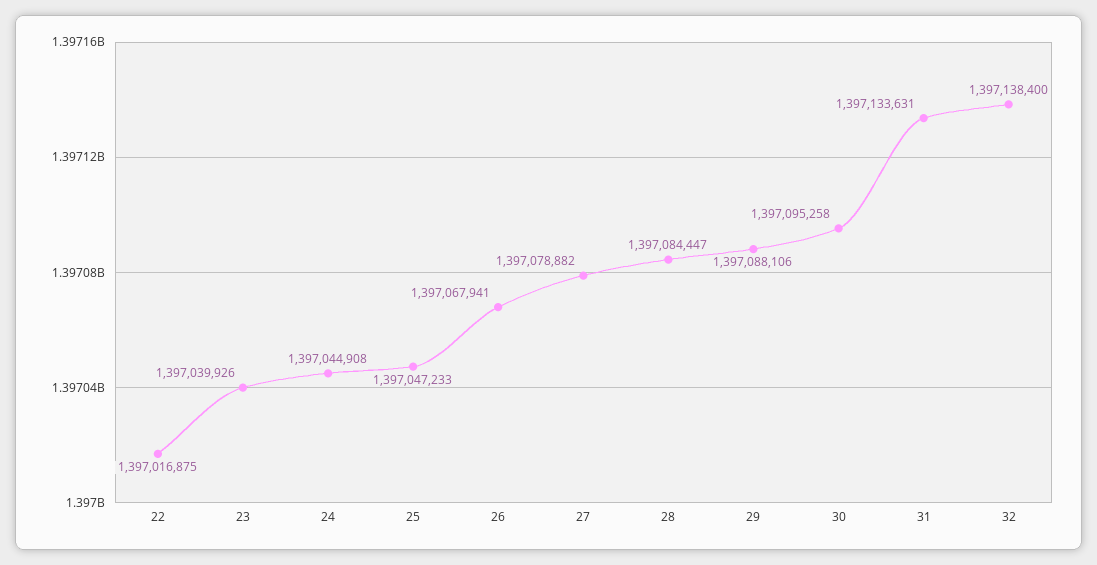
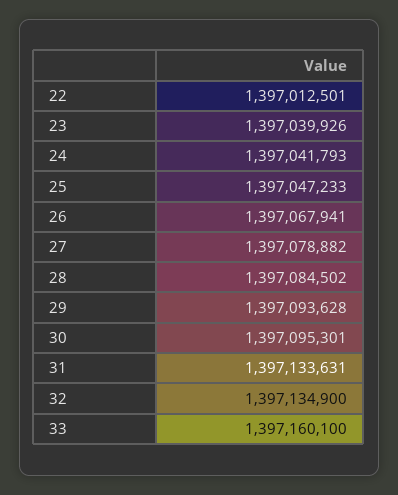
  {
-   "22": 1397016875,
+   "22": 1397012501,
    "23": 1397039926,
-   "24": 1397044908,
+   "24": 1397041793,
    "25": 1397047233,
    "26": 1397067941,
    "27": 1397078882,
-   "28": 1397084447,
+   "28": 1397084502,
-   "29": 1397088106,
+   "29": 1397093628,
-   "30": 1397095258,
+   "30": 1397095301,
    "31": 1397133631,
-   "32": 1397138400
+   "32": 1397134900,
+   "33": 1397160100
  }

